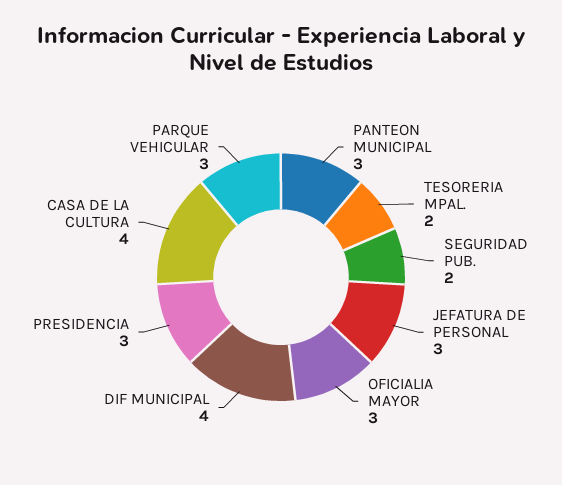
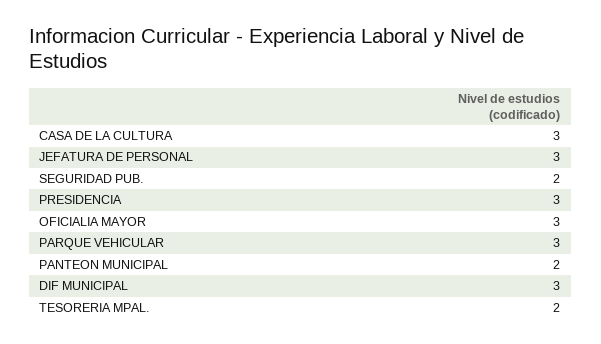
  {
-   "PANTEON MUNICIPAL": 3,
+   "PANTEON MUNICIPAL": 2,
    "TESORERIA MPAL.": 2,
    "SEGURIDAD PUB.": 2,
    "JEFATURA DE PERSONAL": 3,
    "OFICIALIA MAYOR": 3,
-   "DIF MUNICIPAL": 4,
+   "DIF MUNICIPAL": 3,
    "PRESIDENCIA": 3,
-   "CASA DE LA CULTURA": 4,
+   "CASA DE LA CULTURA": 3,
    "PARQUE VEHICULAR": 3
  }

